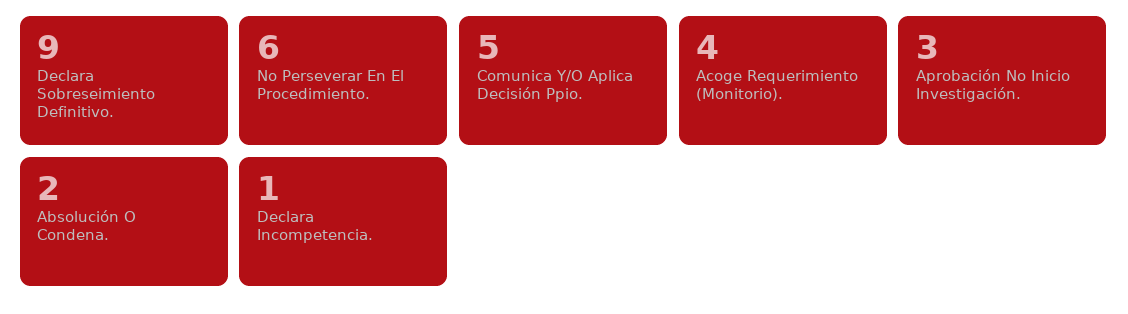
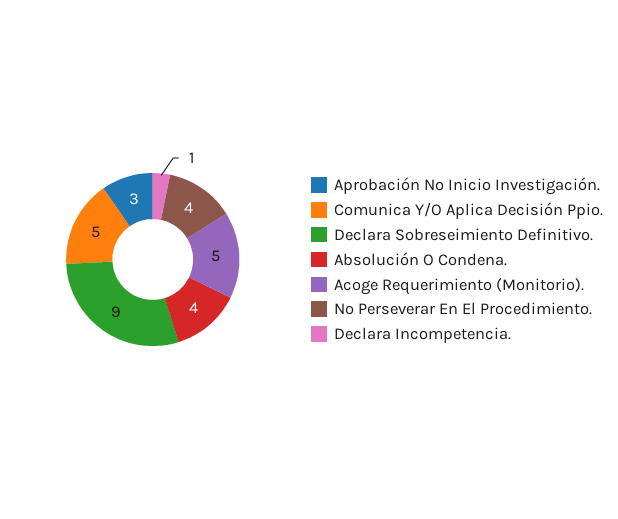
  {
    "Declara Sobreseimiento Definitivo.": 9,
-   "No Perseverar En El Procedimiento.": 6,
+   "No Perseverar En El Procedimiento.": 4,
    "Comunica Y/O Aplica Decisión Ppio.": 5,
-   "Acoge Requerimiento (Monitorio).": 4,
+   "Acoge Requerimiento (Monitorio).": 5,
    "Aprobación No Inicio Investigación.": 3,
-   "Absolución O Condena.": 2,
+   "Absolución O Condena.": 4,
    "Declara Incompetencia.": 1
  }

